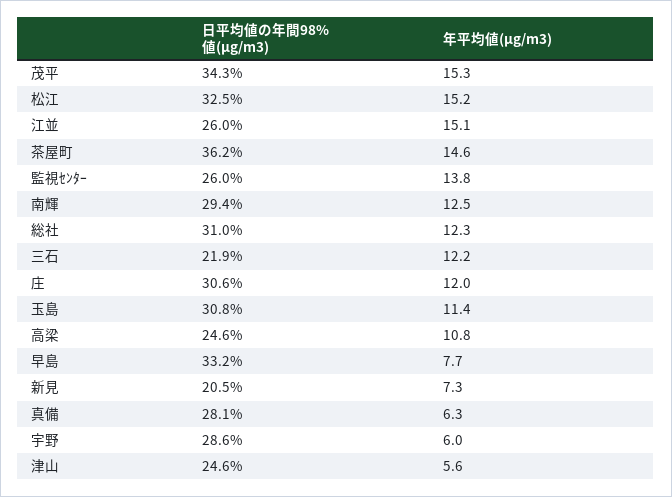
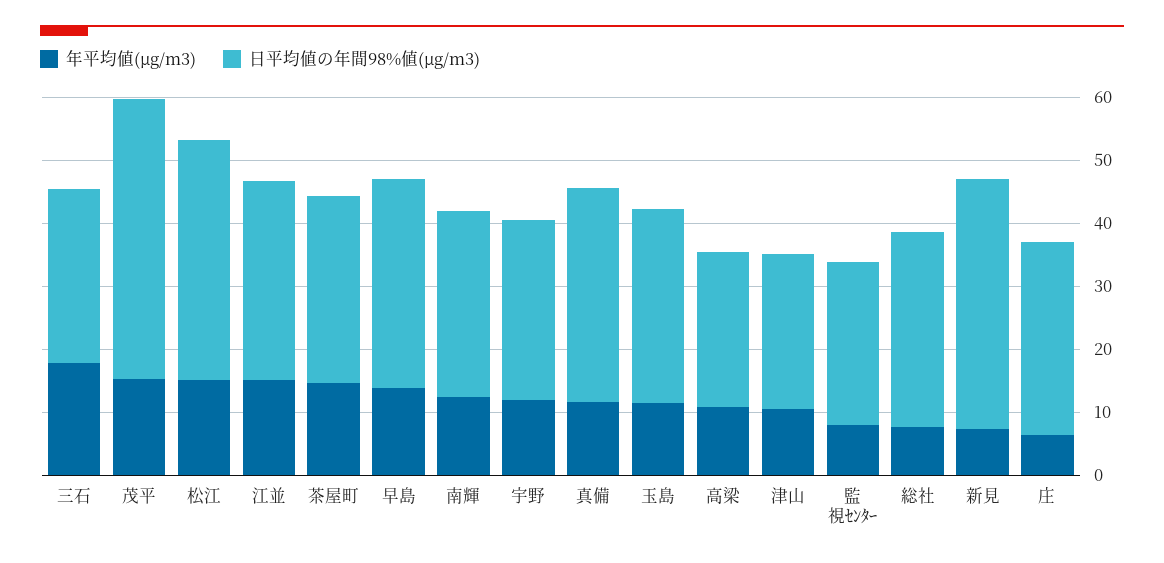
  {
    "日平均値の年間98%値(μg/m3)": {
-     "茂平": 34.3,
+     "茂平": 44,
-     "松江": 32.5,
+     "松江": 38,
-     "江並": 26,
+     "江並": 32,
-     "茶屋町": 36.2,
+     "茶屋町": 30,
      "監視ｾﾝﾀｰ": 26,
      "南輝": 29.4,
      "総社": 31,
-     "三石": 21.9,
+     "三石": 28,
      "庄": 30.6,
      "玉島": 30.8,
      "高梁": 24.6,
      "早島": 33.2,
-     "新見": 20.5,
+     "新見": 40,
-     "真備": 28.1,
+     "真備": 34,
      "宇野": 28.6,
      "津山": 24.6
    },
    "年平均値(μg/m3)": {
      "茂平": 15.3,
      "松江": 15.2,
      "江並": 15.1,
      "茶屋町": 14.6,
-     "監視ｾﾝﾀｰ": 13.8,
+     "監視ｾﾝﾀｰ": 8,
      "南輝": 12.5,
-     "総社": 12.3,
+     "総社": 8,
-     "三石": 12.2,
+     "三石": 18,
-     "庄": 12,
+     "庄": 6,
      "玉島": 11.4,
      "高梁": 10.8,
-     "早島": 7.7,
+     "早島": 14,
      "新見": 7.3,
-     "真備": 6.3,
+     "真備": 12,
-     "宇野": 6,
+     "宇野": 12,
-     "津山": 5.6
+     "津山": 10
    }
  }

